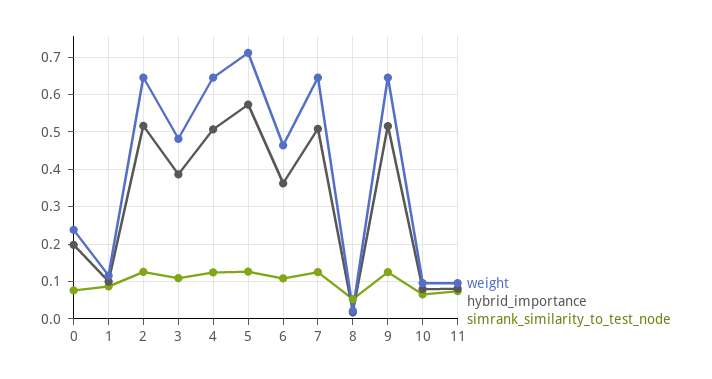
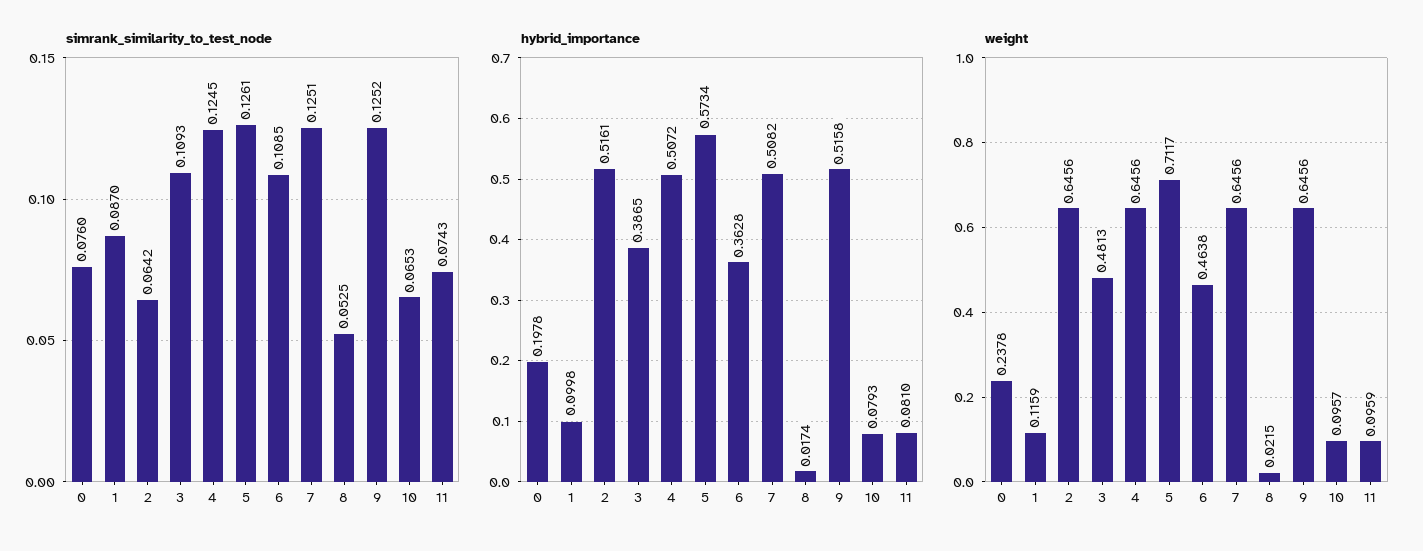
  {
    "weight": {
      "0": 0.2378,
      "1": 0.1159,
      "2": 0.6456,
      "3": 0.4813,
      "4": 0.6456,
      "5": 0.7117,
      "6": 0.4638,
      "7": 0.6456,
      "8": 0.0215,
      "9": 0.6456,
      "10": 0.0957,
      "11": 0.0959
    },
    "hybrid_importance": {
      "0": 0.1978,
      "1": 0.0998,
      "2": 0.5161,
      "3": 0.3865,
      "4": 0.5072,
      "5": 0.5734,
      "6": 0.3628,
      "7": 0.5082,
      "8": 0.0174,
      "9": 0.5158,
      "10": 0.0793,
      "11": 0.081
    },
    "simrank_similarity_to_test_node": {
      "0": 0.076,
      "1": 0.087,
-     "2": 0.12,
+     "2": 0.0642,
      "3": 0.1093,
      "4": 0.1245,
      "5": 0.1261,
      "6": 0.1085,
      "7": 0.1251,
      "8": 0.0525,
      "9": 0.1252,
      "10": 0.0653,
      "11": 0.0743
    }
  }

